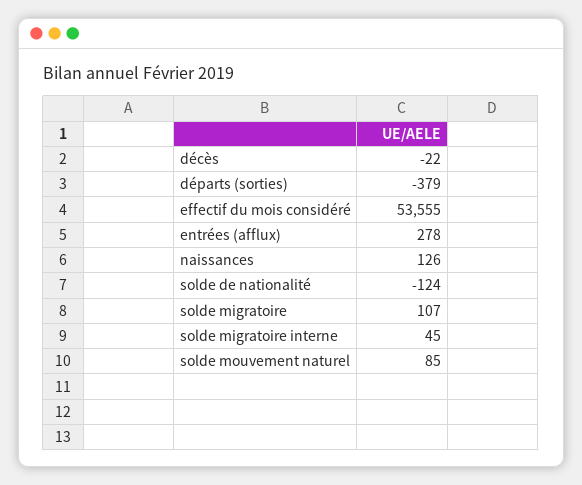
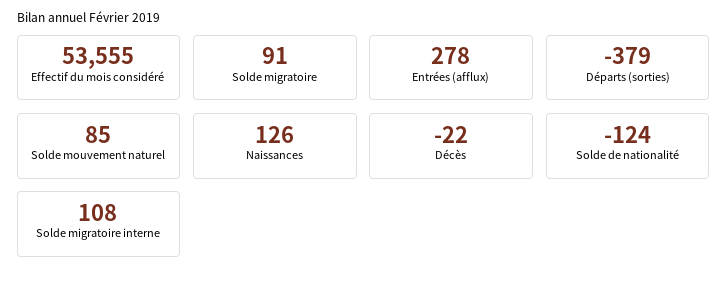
  {
    "décès": -22,
    "départs (sorties)": -379,
    "effectif du mois considéré": 53555,
    "entrées (afflux)": 278,
    "naissances": 126,
    "solde de nationalité": -124,
-   "solde migratoire": 107,
+   "solde migratoire": 91,
-   "solde migratoire interne": 45,
+   "solde migratoire interne": 108,
    "solde mouvement naturel": 85
  }

